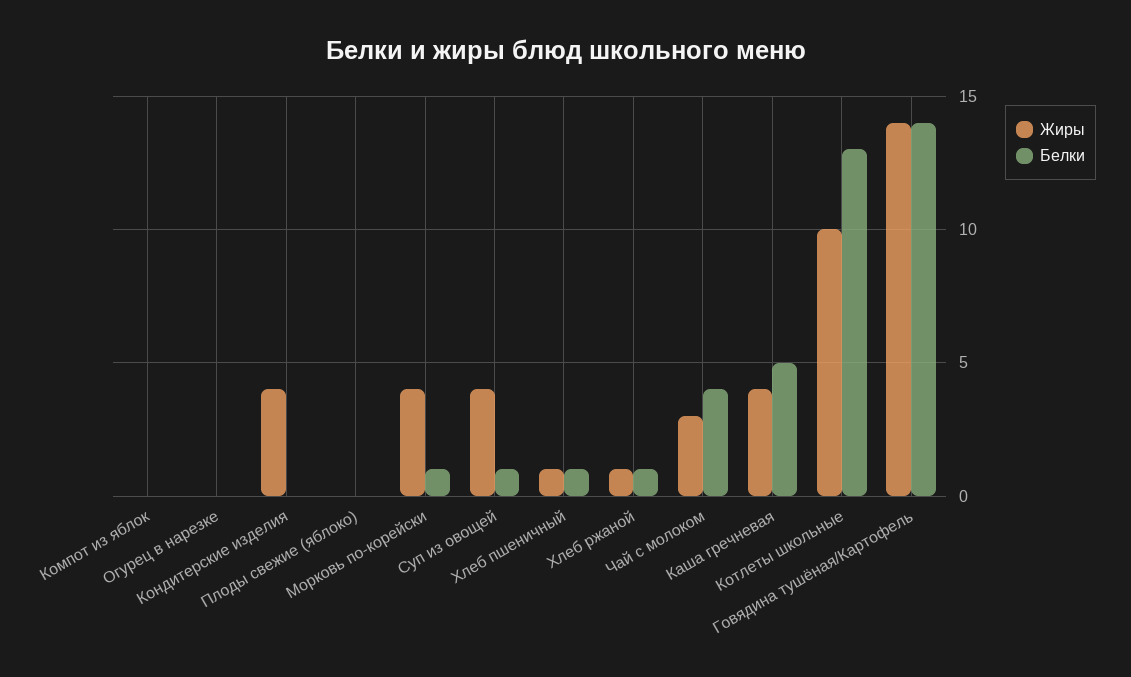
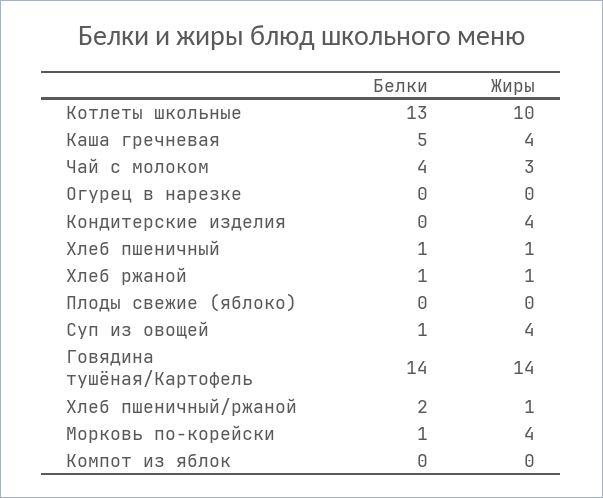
  {
    "Жиры": {
      "Компот из яблок": 0,
      "Огурец в нарезке": 0,
      "Кондитерские изделия": 4,
      "Плоды свежие (яблоко)": 0,
      "Морковь по-корейски": 4,
      "Суп из овощей": 4,
      "Хлеб пшеничный": 1,
      "Хлеб ржаной": 1,
      "Чай с молоком": 3,
      "Каша гречневая": 4,
      "Котлеты школьные": 10,
-     "Говядина тушёная/Картофель": 14
+     "Говядина тушёная/Картофель": 14,
+     "Хлеб пшеничный/ржаной": 1
    },
    "Белки": {
      "Компот из яблок": 0,
      "Огурец в нарезке": 0,
      "Кондитерские изделия": 0,
      "Плоды свежие (яблоко)": 0,
      "Морковь по-корейски": 1,
      "Суп из овощей": 1,
      "Хлеб пшеничный": 1,
      "Хлеб ржаной": 1,
      "Чай с молоком": 4,
      "Каша гречневая": 5,
      "Котлеты школьные": 13,
-     "Говядина тушёная/Картофель": 14
+     "Говядина тушёная/Картофель": 14,
+     "Хлеб пшеничный/ржаной": 2
    }
  }

